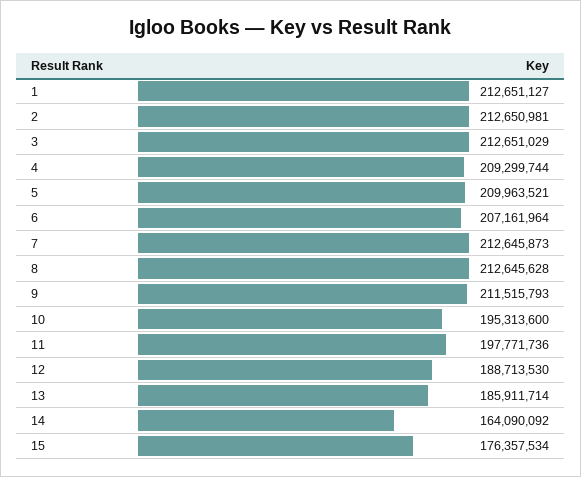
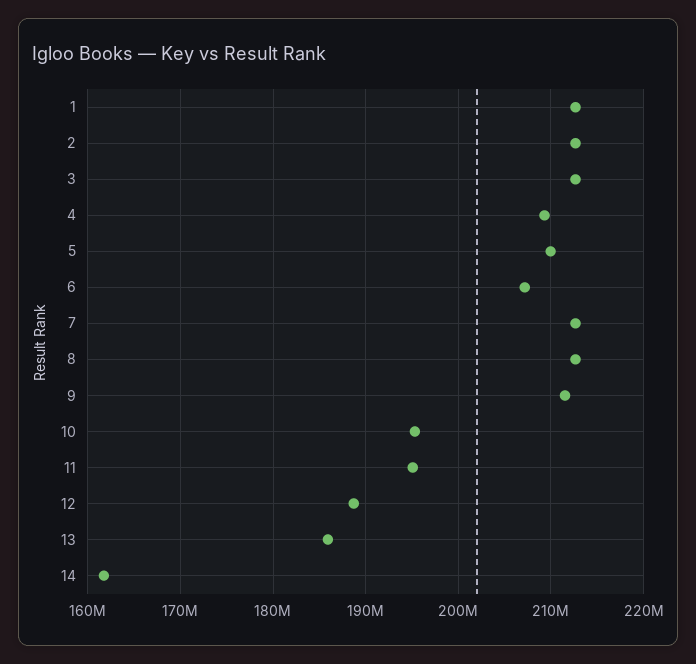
  {
    "1": 212651127,
    "2": 212650981,
    "3": 212651029,
    "4": 209299744,
    "5": 209963521,
    "6": 207161964,
    "7": 212645873,
    "8": 212645628,
    "9": 211515793,
    "10": 195313600,
-   "11": 197771736,
+   "11": 195000000,
    "12": 188713530,
    "13": 185911714,
-   "14": 164090092,
+   "14": 162000000
-   "15": 176357534
  }

